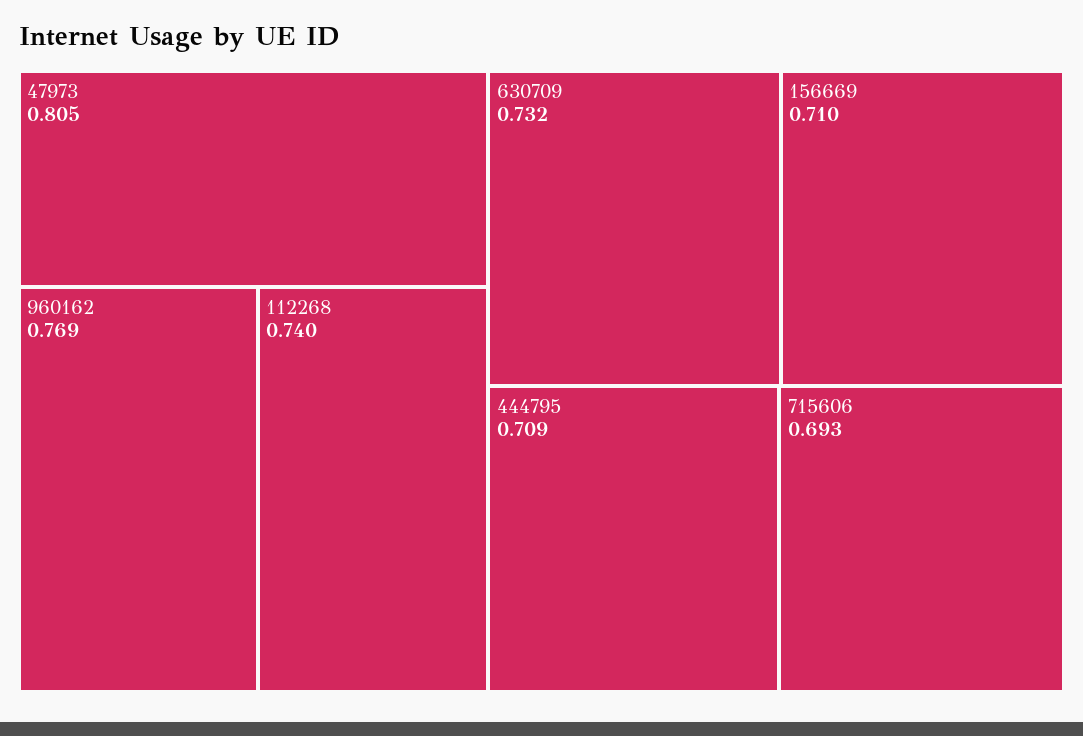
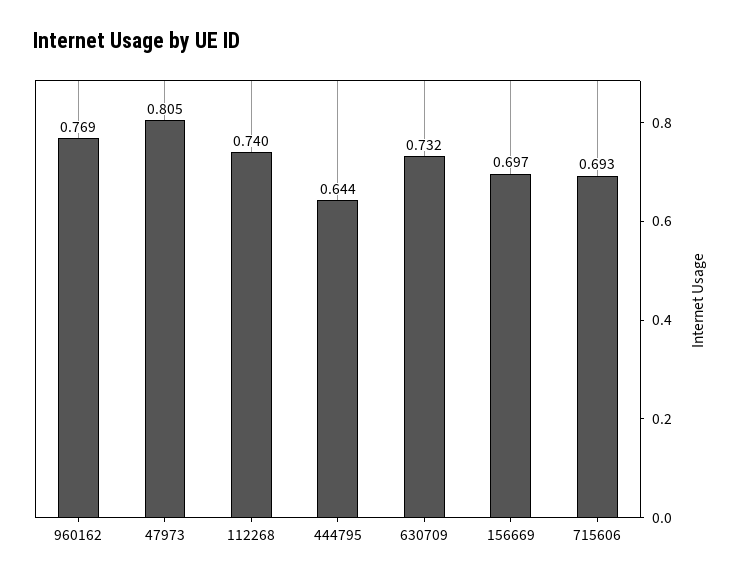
  {
    "47973": 0.805,
    "960162": 0.769,
    "112268": 0.74,
    "630709": 0.732,
-   "156669": 0.71,
+   "156669": 0.697,
-   "444795": 0.709,
+   "444795": 0.644,
    "715606": 0.693
  }

